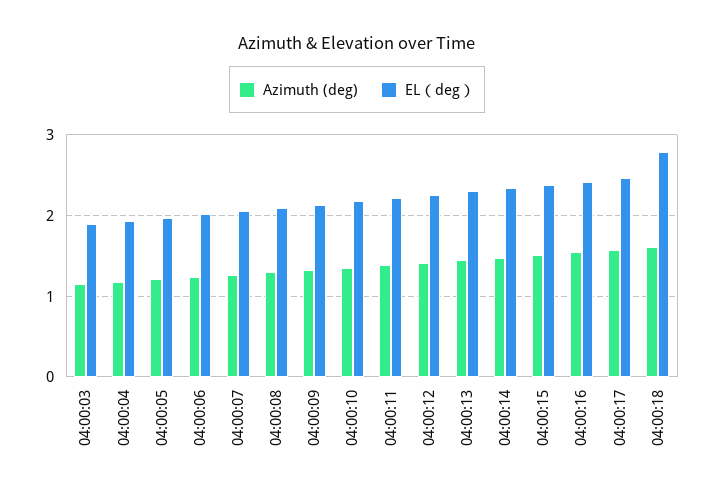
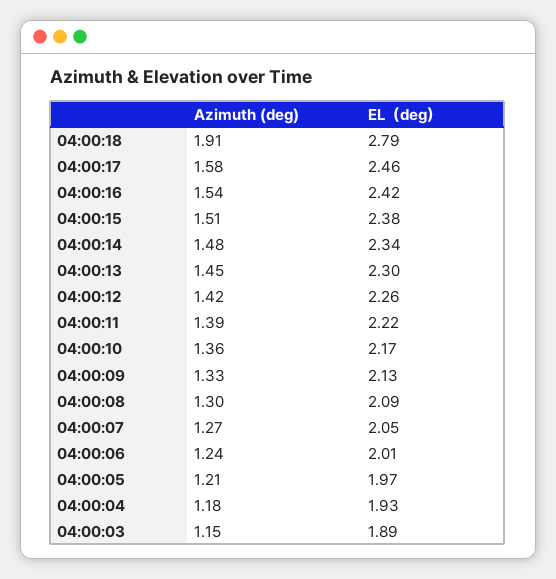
  {
    "Azimuth (deg)": {
      "04:00:03": 1.15,
      "04:00:04": 1.18,
      "04:00:05": 1.21,
      "04:00:06": 1.24,
      "04:00:07": 1.27,
      "04:00:08": 1.3,
      "04:00:09": 1.33,
      "04:00:10": 1.36,
      "04:00:11": 1.39,
      "04:00:12": 1.42,
      "04:00:13": 1.45,
      "04:00:14": 1.48,
      "04:00:15": 1.51,
      "04:00:16": 1.54,
      "04:00:17": 1.58,
-     "04:00:18": 1.6
+     "04:00:18": 1.91
    },
    "EL（deg）": {
      "04:00:03": 1.89,
      "04:00:04": 1.93,
      "04:00:05": 1.97,
      "04:00:06": 2.01,
      "04:00:07": 2.05,
      "04:00:08": 2.09,
      "04:00:09": 2.13,
      "04:00:10": 2.17,
      "04:00:11": 2.22,
      "04:00:12": 2.26,
      "04:00:13": 2.3,
      "04:00:14": 2.34,
      "04:00:15": 2.38,
      "04:00:16": 2.42,
      "04:00:17": 2.46,
      "04:00:18": 2.79
    }
  }

